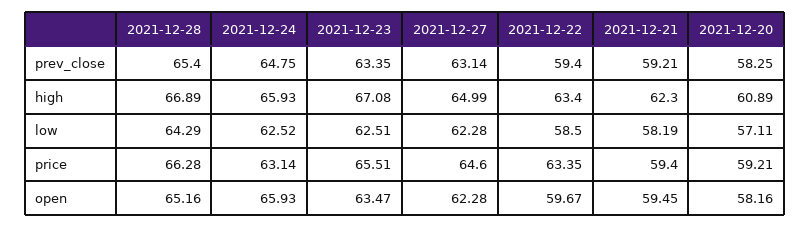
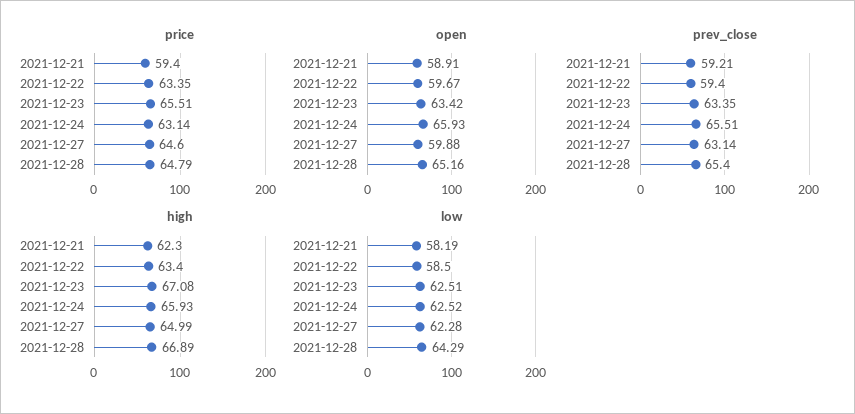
  {
    "prev_close": {
      "2021-12-28": 65.4,
-     "2021-12-24": 64.75,
+     "2021-12-24": 65.51,
      "2021-12-23": 63.35,
      "2021-12-27": 63.14,
      "2021-12-22": 59.4,
-     "2021-12-21": 59.21,
+     "2021-12-21": 59.21
-     "2021-12-20": 58.25
    },
    "high": {
      "2021-12-28": 66.89,
      "2021-12-24": 65.93,
      "2021-12-23": 67.08,
      "2021-12-27": 64.99,
      "2021-12-22": 63.4,
-     "2021-12-21": 62.3,
+     "2021-12-21": 62.3
-     "2021-12-20": 60.89
    },
    "low": {
      "2021-12-28": 64.29,
      "2021-12-24": 62.52,
      "2021-12-23": 62.51,
      "2021-12-27": 62.28,
      "2021-12-22": 58.5,
-     "2021-12-21": 58.19,
+     "2021-12-21": 58.19
-     "2021-12-20": 57.11
    },
    "price": {
-     "2021-12-28": 66.28,
+     "2021-12-28": 64.79,
      "2021-12-24": 63.14,
      "2021-12-23": 65.51,
      "2021-12-27": 64.6,
      "2021-12-22": 63.35,
-     "2021-12-21": 59.4,
+     "2021-12-21": 59.4
-     "2021-12-20": 59.21
    },
    "open": {
      "2021-12-28": 65.16,
      "2021-12-24": 65.93,
-     "2021-12-23": 63.47,
+     "2021-12-23": 63.42,
-     "2021-12-27": 62.28,
+     "2021-12-27": 59.88,
      "2021-12-22": 59.67,
-     "2021-12-21": 59.45,
+     "2021-12-21": 58.91
-     "2021-12-20": 58.16
    }
  }

